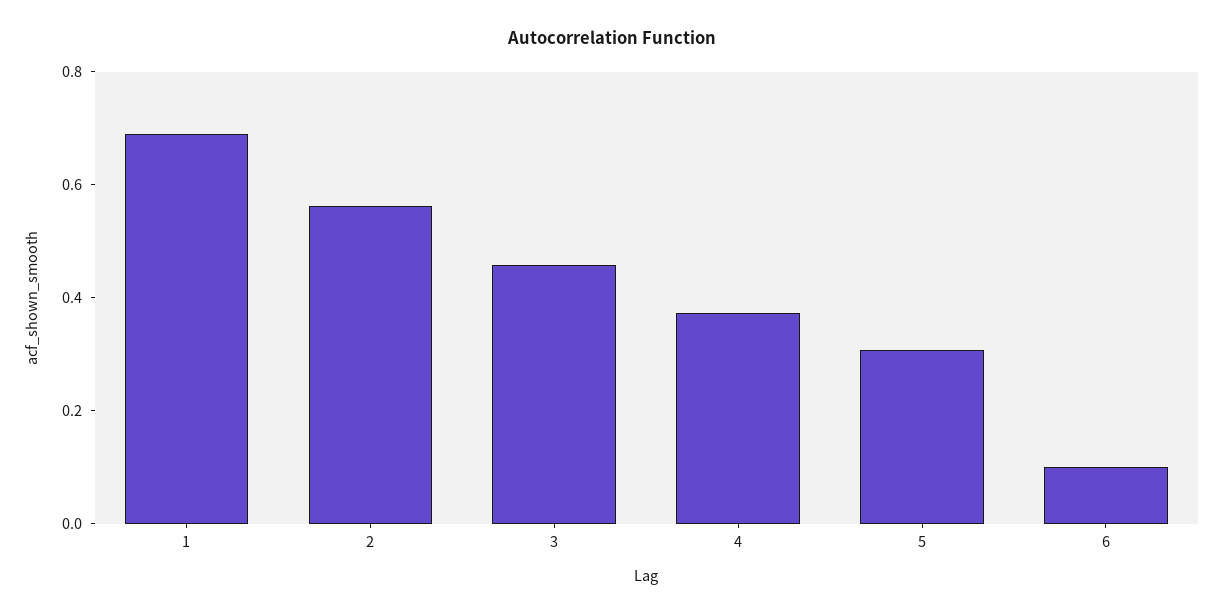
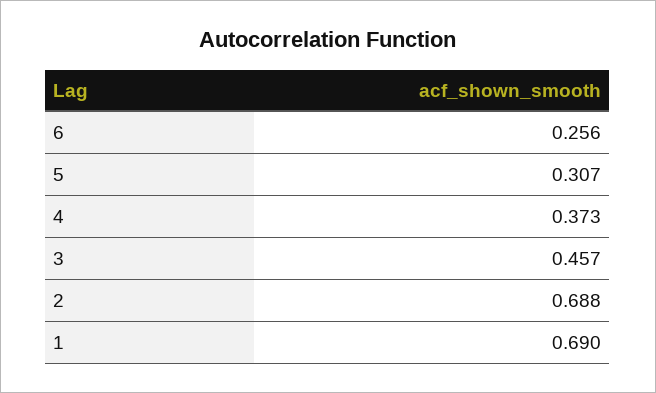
  {
    "1": 0.69,
-   "2": 0.55,
+   "2": 0.688,
    "3": 0.457,
    "4": 0.373,
    "5": 0.307,
-   "6": 0.1
+   "6": 0.256
  }

